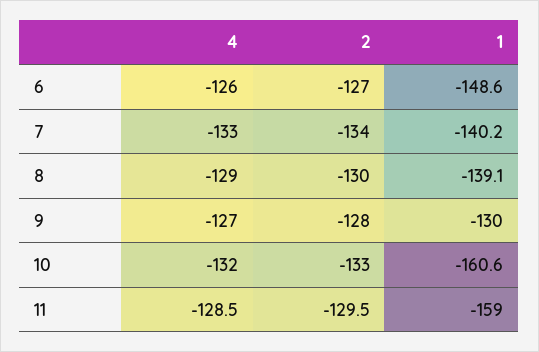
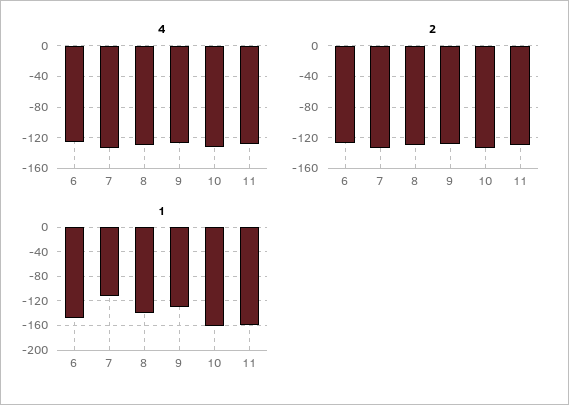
  {
    "4": {
      "6": -126,
      "7": -133,
      "8": -129,
      "9": -127,
      "10": -132,
      "11": -128.5
    },
    "2": {
      "6": -127,
      "7": -134,
      "8": -130,
      "9": -128,
      "10": -133,
      "11": -129.5
    },
    "1": {
      "6": -148.6,
-     "7": -140.2,
+     "7": -110,
      "8": -139.1,
      "9": -130,
      "10": -160.6,
      "11": -159
    }
  }

